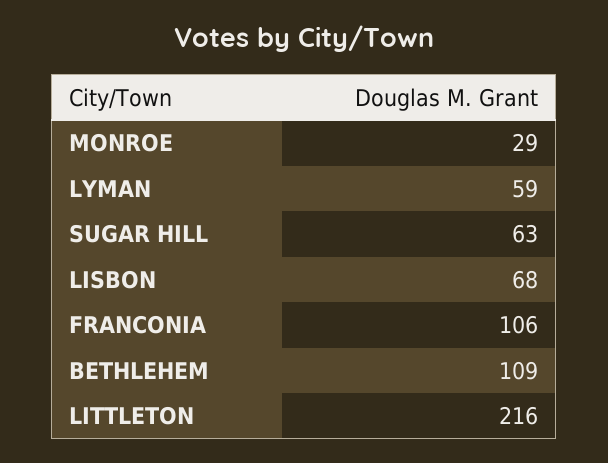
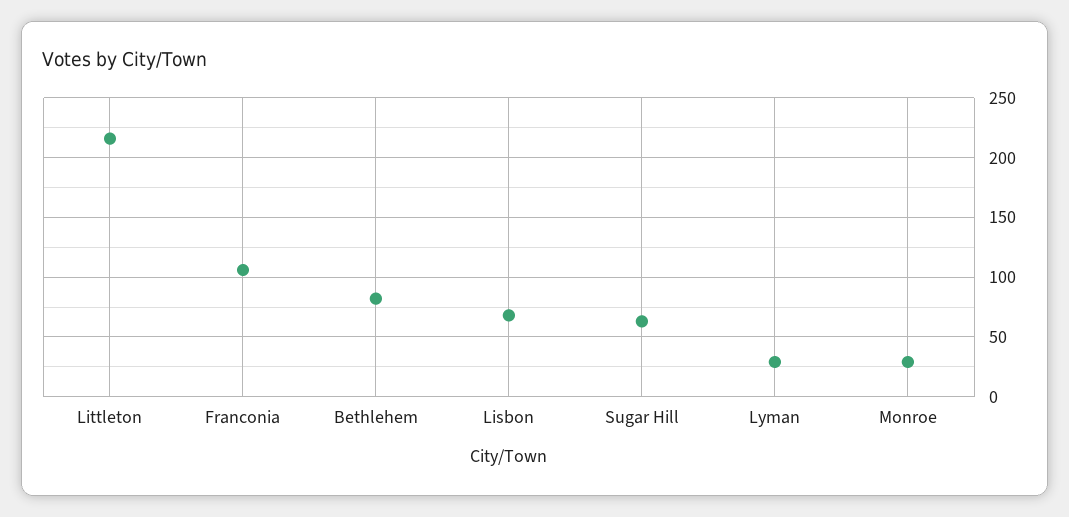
  {
    "MONROE": 29,
-   "LYMAN": 59,
+   "LYMAN": 30,
    "SUGAR HILL": 63,
    "LISBON": 68,
    "FRANCONIA": 106,
-   "BETHLEHEM": 109,
+   "BETHLEHEM": 80,
    "LITTLETON": 216
  }

